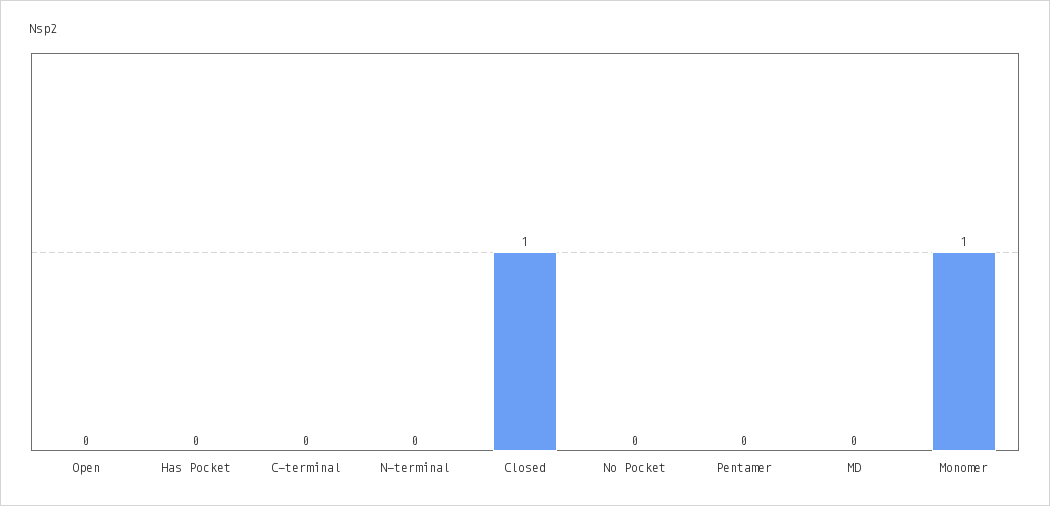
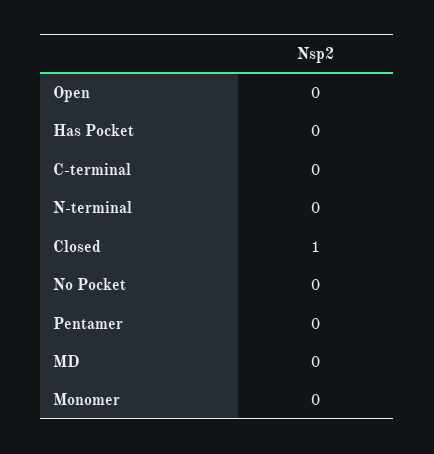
  {
    "Open": 0,
    "Has Pocket": 0,
    "C-terminal": 0,
    "N-terminal": 0,
    "Closed": 1,
    "No Pocket": 0,
    "Pentamer": 0,
    "MD": 0,
-   "Monomer": 1
+   "Monomer": 0
  }

